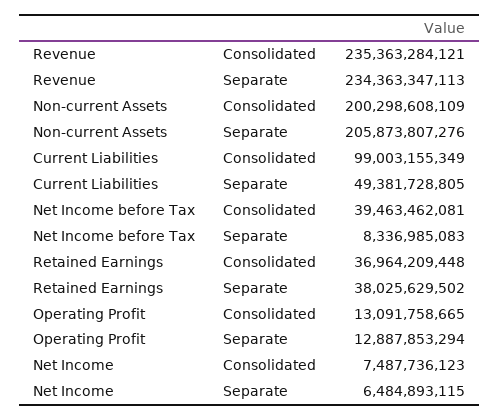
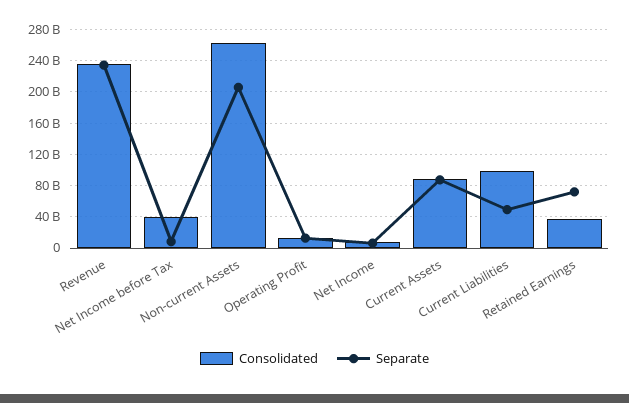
  {
    "Consolidated": {
      "Revenue": 235363284121,
-     "Non-current Assets": 200298608109,
+     "Non-current Assets": 260000000000,
      "Current Liabilities": 99003155349,
      "Net Income before Tax": 39463462081,
      "Retained Earnings": 36964209448,
      "Operating Profit": 13091758665,
-     "Net Income": 7487736123
+     "Net Income": 7487736123,
+     "Current Assets": 90000000000
    },
    "Separate": {
      "Revenue": 234363347113,
      "Non-current Assets": 205873807276,
      "Current Liabilities": 49381728805,
      "Net Income before Tax": 8336985083,
-     "Retained Earnings": 38025629502,
+     "Retained Earnings": 70000000000,
      "Operating Profit": 12887853294,
-     "Net Income": 6484893115
+     "Net Income": 6484893115,
+     "Current Assets": 90000000000
    }
  }

